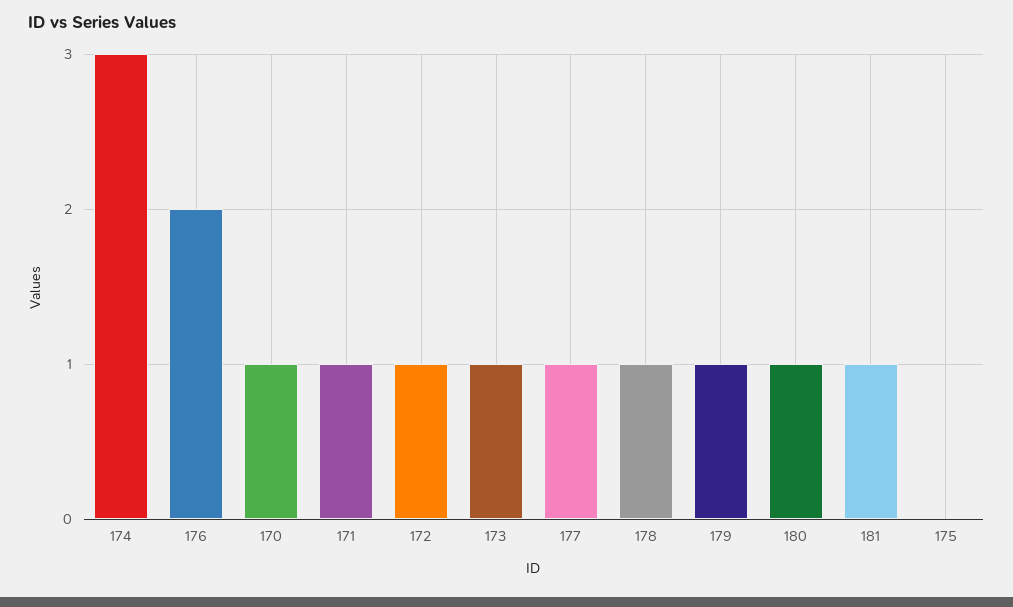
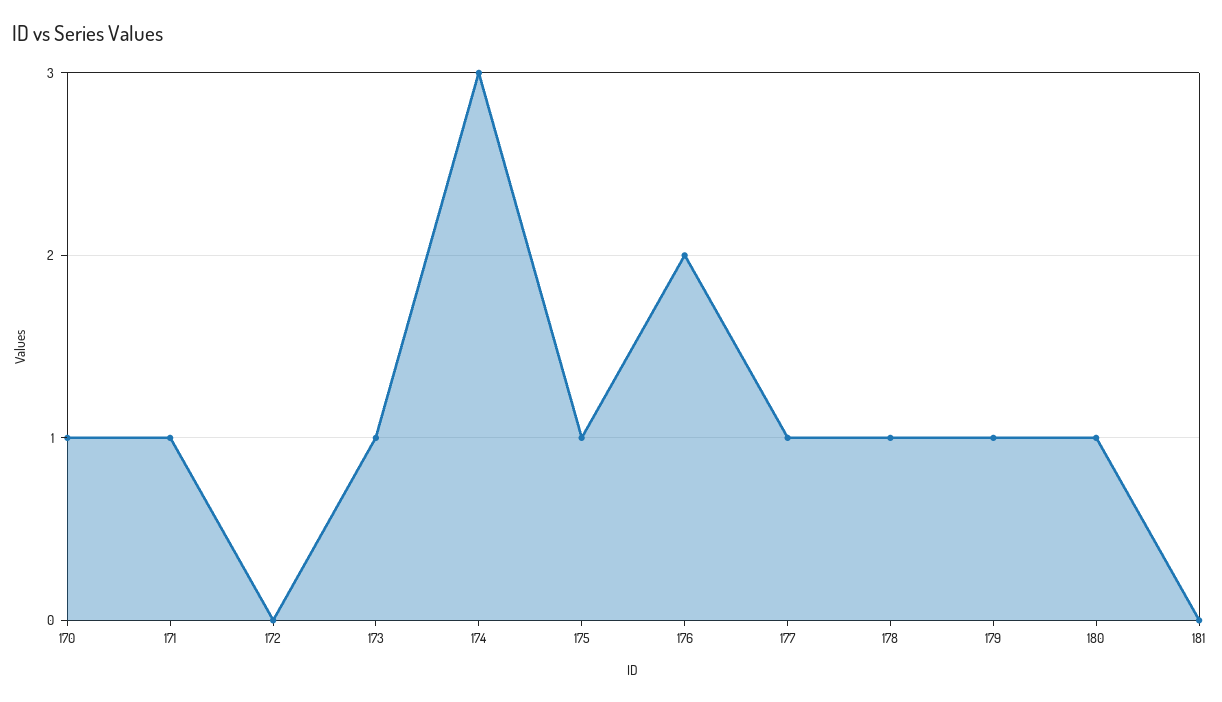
  {
    "174": 3,
    "176": 2,
    "170": 1,
    "171": 1,
-   "172": 1,
+   "172": 0,
    "173": 1,
    "177": 1,
    "178": 1,
    "179": 1,
    "180": 1,
-   "181": 1,
+   "181": 0,
-   "175": 0
+   "175": 1
  }

